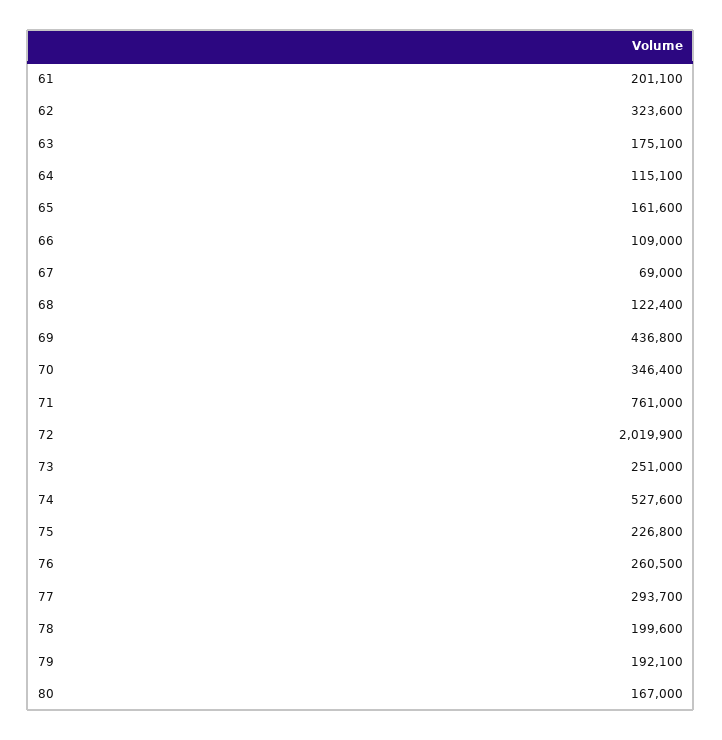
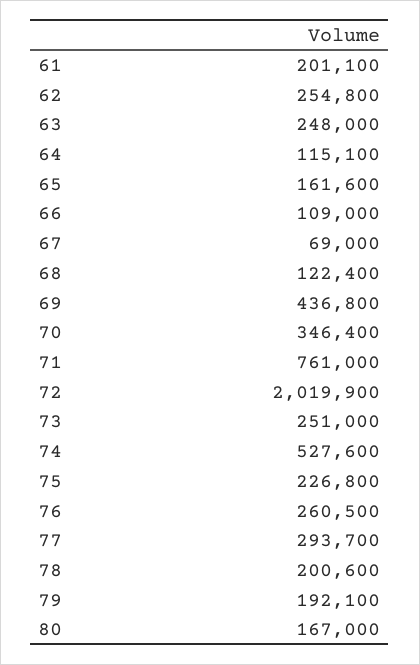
  {
    "61": 201100,
-   "62": 323600,
+   "62": 254800,
-   "63": 175100,
+   "63": 248000,
    "64": 115100,
    "65": 161600,
    "66": 109000,
    "67": 69000,
    "68": 122400,
    "69": 436800,
    "70": 346400,
    "71": 761000,
    "72": 2019900,
    "73": 251000,
    "74": 527600,
    "75": 226800,
    "76": 260500,
    "77": 293700,
-   "78": 199600,
+   "78": 200600,
    "79": 192100,
    "80": 167000
  }

